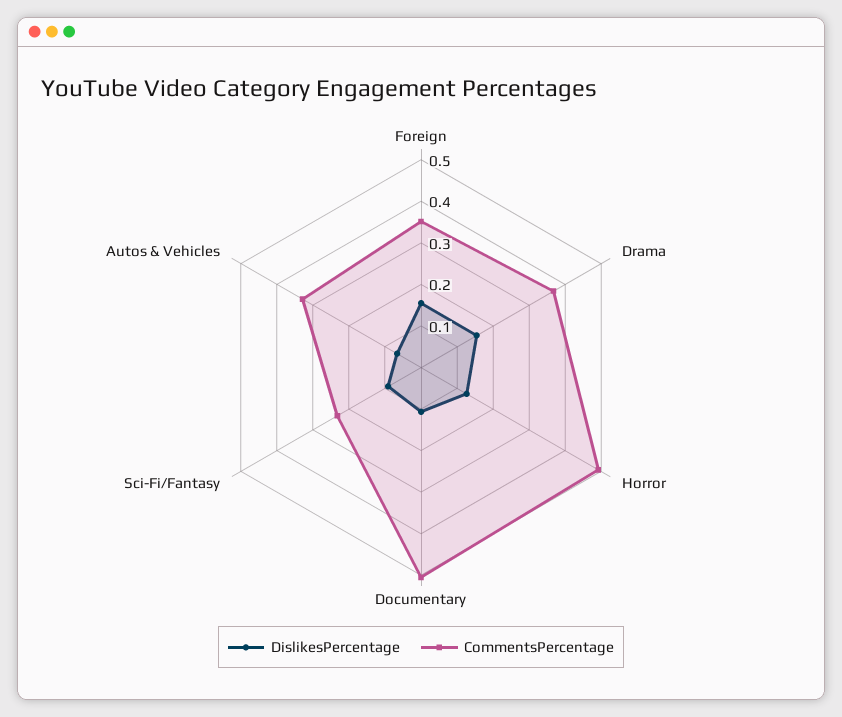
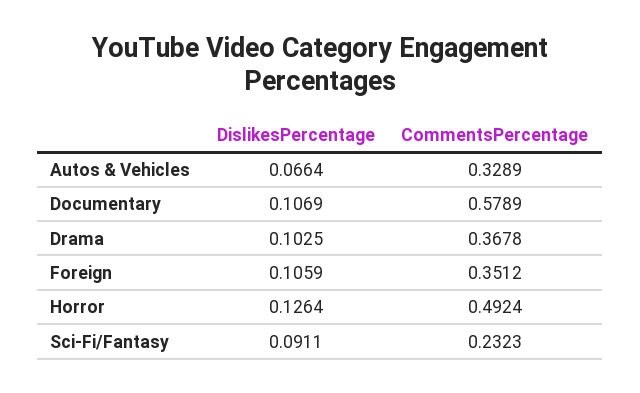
  {
    "DislikesPercentage": {
-     "Foreign": 0.16,
+     "Foreign": 0.1059,
-     "Drama": 0.16,
+     "Drama": 0.1025,
      "Horror": 0.1264,
      "Documentary": 0.1069,
      "Sci-Fi/Fantasy": 0.0911,
      "Autos & Vehicles": 0.0664
    },
    "CommentsPercentage": {
      "Foreign": 0.3512,
      "Drama": 0.3678,
      "Horror": 0.4924,
-     "Documentary": 0.5,
+     "Documentary": 0.5789,
      "Sci-Fi/Fantasy": 0.2323,
      "Autos & Vehicles": 0.3289
    }
  }

